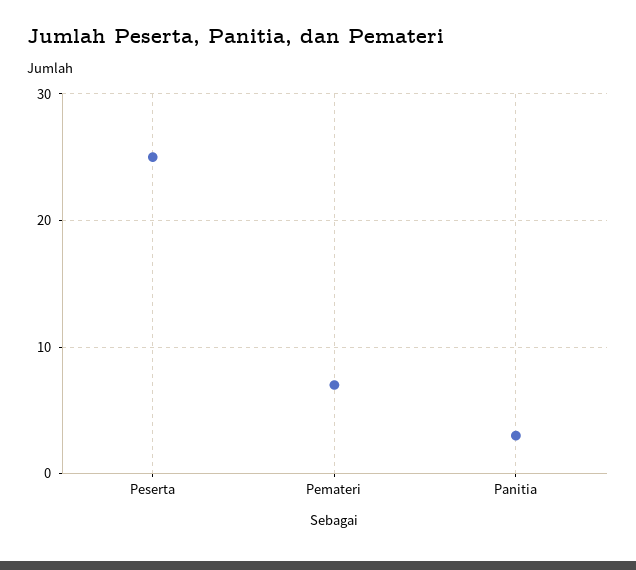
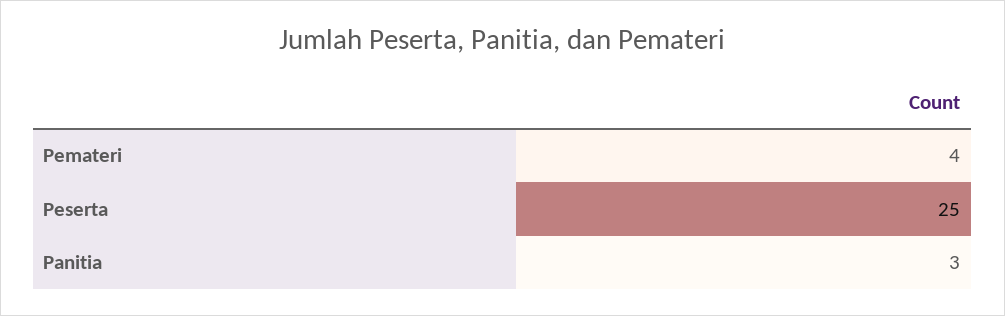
  {
    "Peserta": 25,
-   "Pemateri": 7,
+   "Pemateri": 4,
    "Panitia": 3
  }

